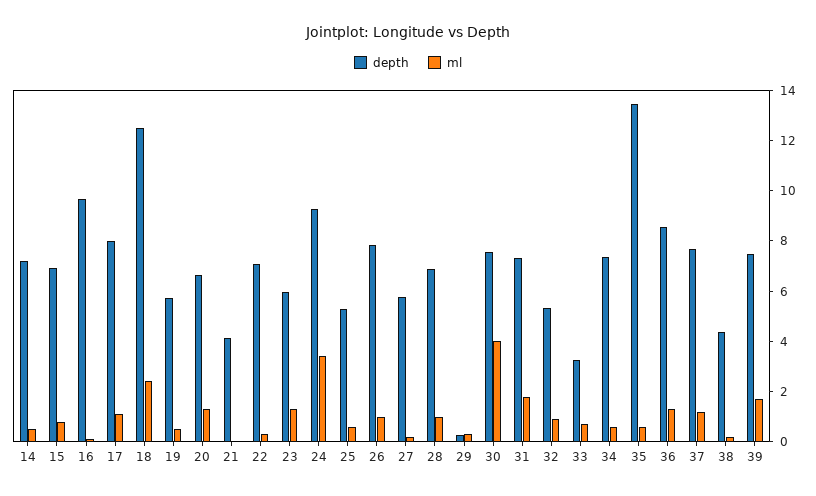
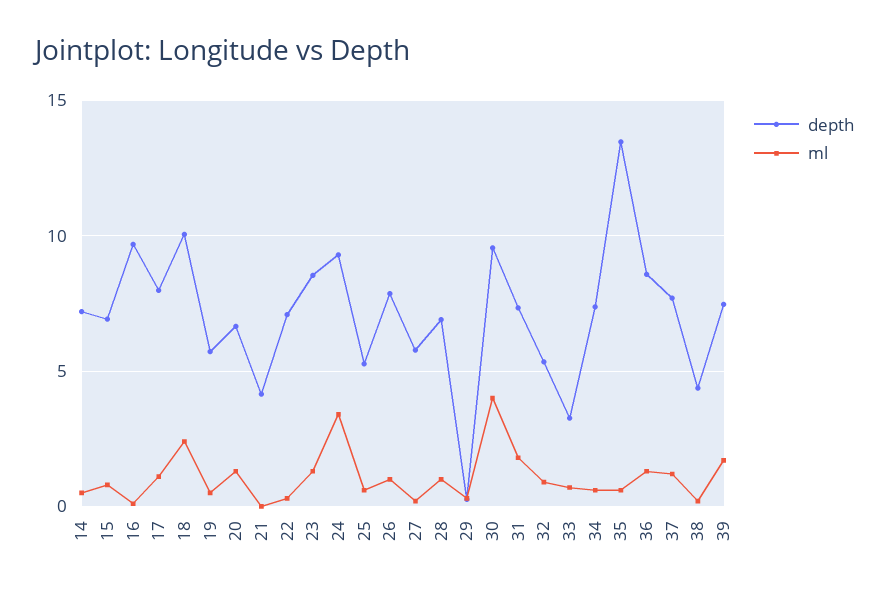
  {
    "depth": {
      "14": 7,
      "15": 7,
      "16": 9.5,
      "17": 8,
-     "18": 12.5,
+     "18": 10,
      "19": 5.5,
      "20": 6.5,
      "21": 4,
      "22": 7,
-     "23": 6,
+     "23": 8.5,
      "24": 9.5,
      "25": 5.5,
      "26": 8,
      "27": 6,
      "28": 7,
      "29": 0.5,
-     "30": 7.5,
+     "30": 9.5,
      "31": 7.5,
      "32": 5.5,
      "33": 3.5,
      "34": 7.5,
      "35": 13.5,
      "36": 8.5,
      "37": 7.5,
      "38": 4.5,
      "39": 7.5
    },
    "ml": {
      "14": 0.5,
      "15": 1,
      "16": 0,
      "17": 1,
      "18": 2.5,
      "19": 0.5,
      "20": 1.5,
      "21": 0,
      "22": 0.5,
      "23": 1.5,
      "24": 3.5,
      "25": 0.5,
      "26": 1,
      "27": 0,
      "28": 1,
      "29": 0.5,
      "30": 4,
      "31": 2,
      "32": 1,
      "33": 0.5,
      "34": 0.5,
      "35": 0.5,
      "36": 1.5,
      "37": 1,
      "38": 0,
      "39": 1.5
    }
  }

